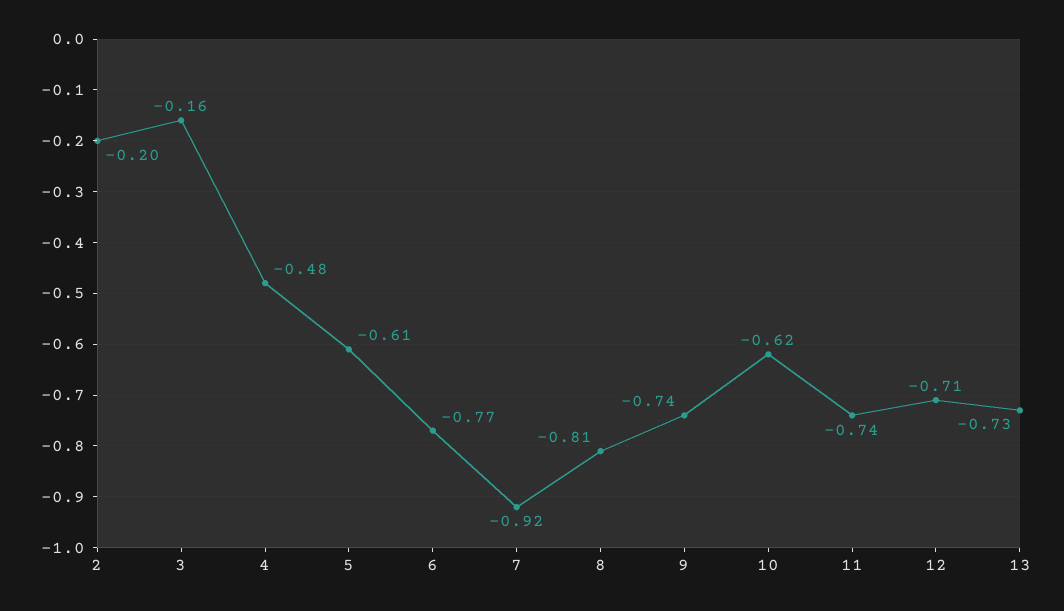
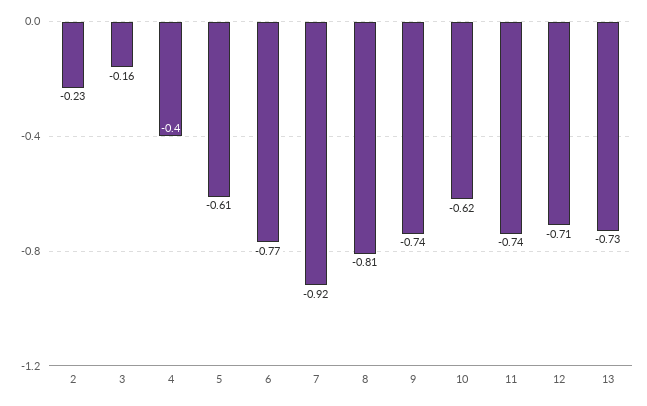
  {
-   "2": -0.2,
+   "2": -0.23,
    "3": -0.16,
-   "4": -0.48,
+   "4": -0.4,
    "5": -0.61,
    "6": -0.77,
    "7": -0.92,
    "8": -0.81,
    "9": -0.74,
    "10": -0.62,
    "11": -0.74,
    "12": -0.71,
    "13": -0.73
  }

